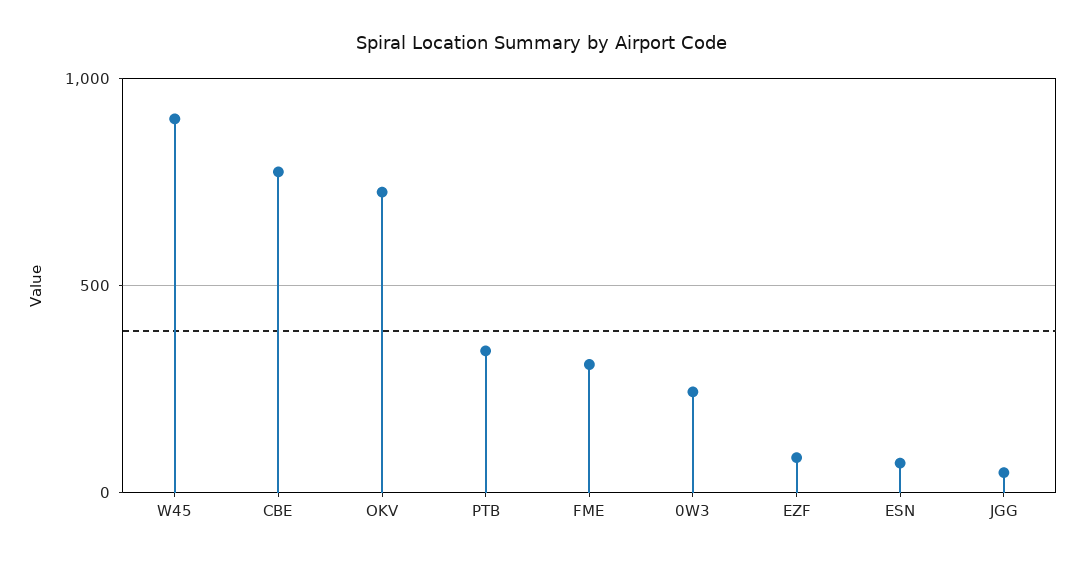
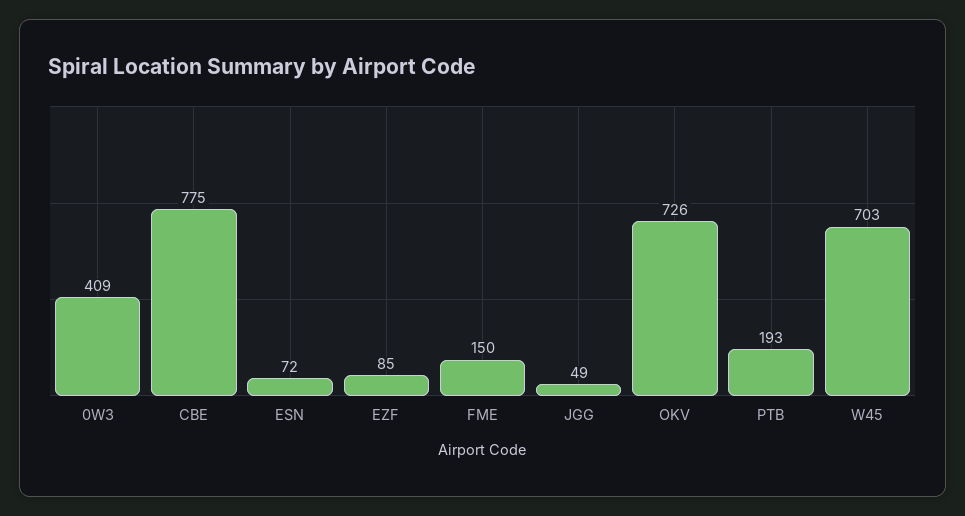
  {
-   "W45": 900,
+   "W45": 703,
    "CBE": 775,
    "OKV": 726,
-   "PTB": 350,
+   "PTB": 193,
-   "FME": 300,
+   "FME": 150,
-   "0W3": 250,
+   "0W3": 409,
    "EZF": 85,
    "ESN": 72,
    "JGG": 49
  }

